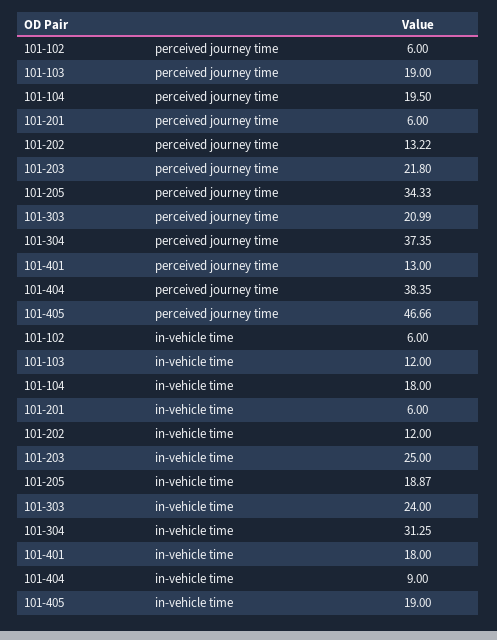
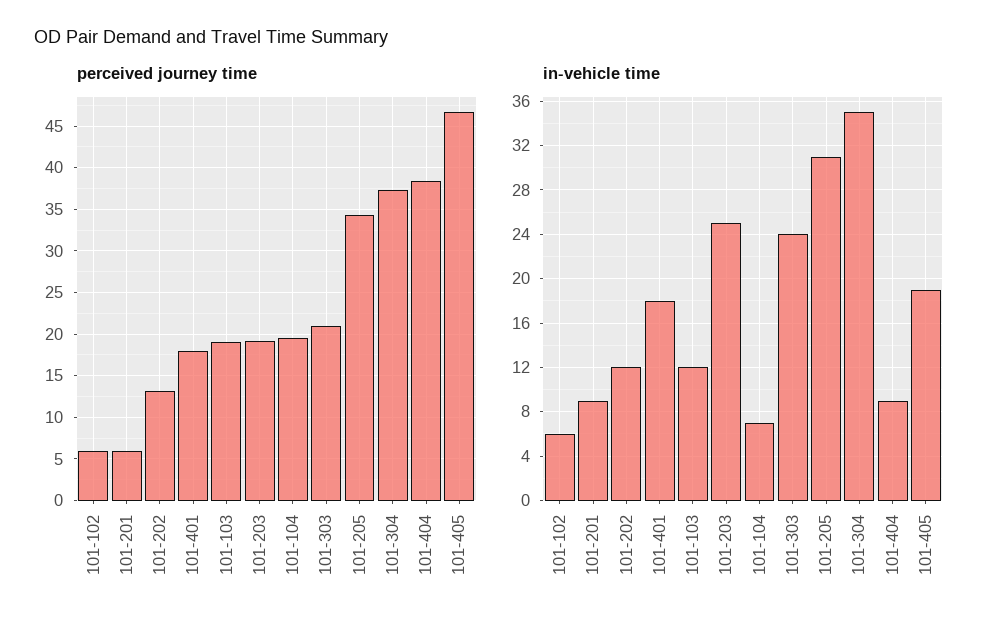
  {
    "perceived journey time": {
      "101-102": 6,
      "101-103": 19,
      "101-104": 19.5,
      "101-201": 6,
      "101-202": 13.22,
-     "101-203": 21.8,
+     "101-203": 19,
      "101-205": 34.33,
      "101-303": 20.99,
      "101-304": 37.35,
-     "101-401": 13,
+     "101-401": 18,
      "101-404": 38.35,
      "101-405": 46.66
    },
    "in-vehicle time": {
      "101-102": 6,
      "101-103": 12,
-     "101-104": 18,
+     "101-104": 7,
-     "101-201": 6,
+     "101-201": 9,
      "101-202": 12,
      "101-203": 25,
-     "101-205": 18.87,
+     "101-205": 31,
      "101-303": 24,
-     "101-304": 31.25,
+     "101-304": 35,
      "101-401": 18,
      "101-404": 9,
      "101-405": 19
    }
  }

